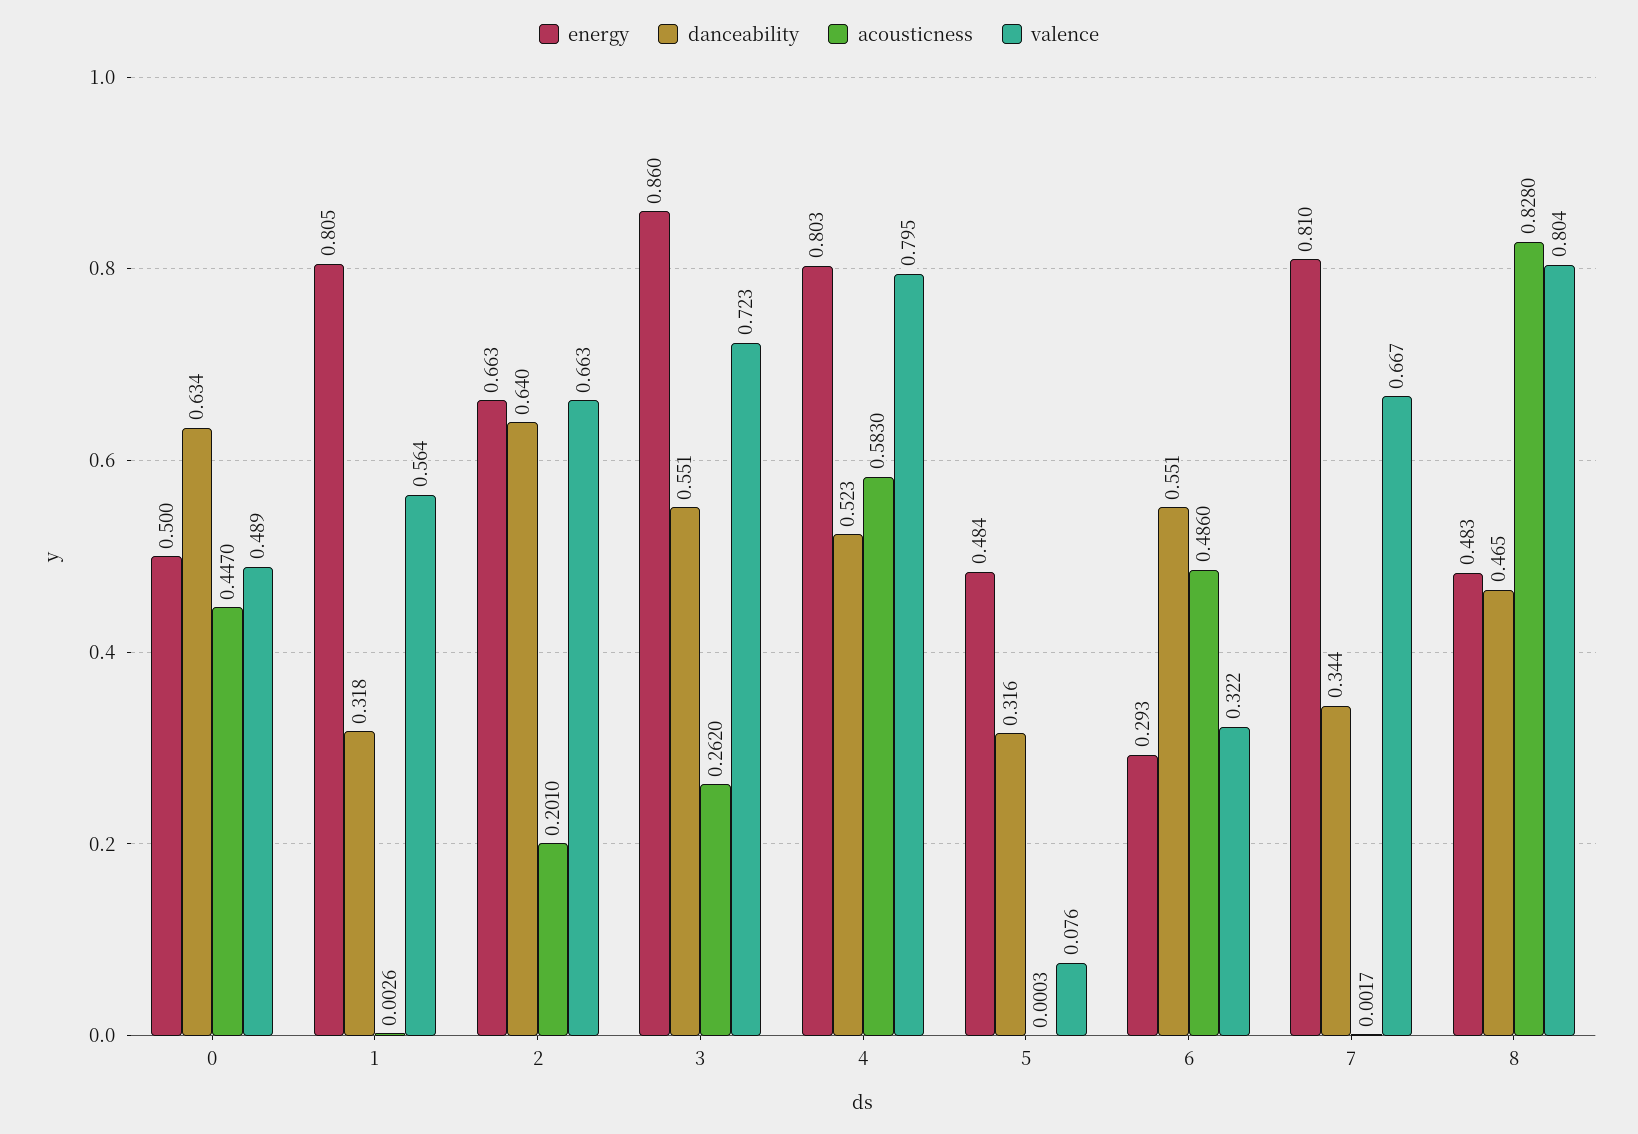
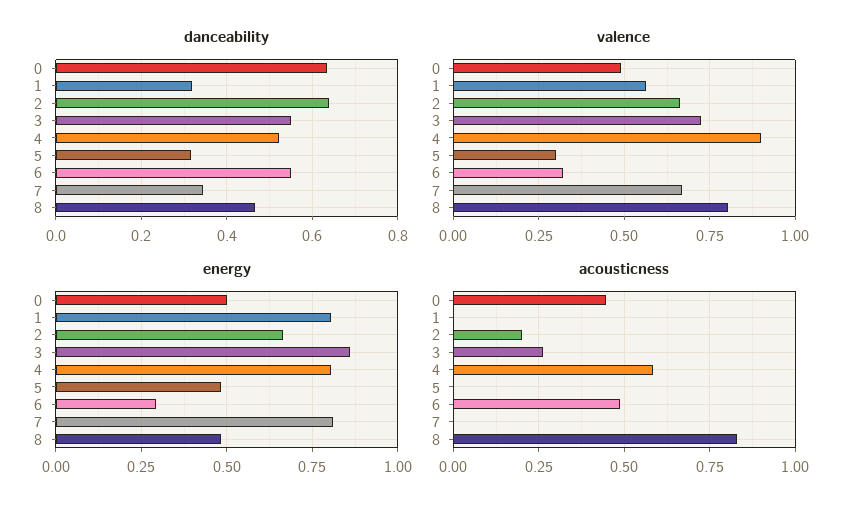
  {
    "energy": {
      "0": 0.5,
      "1": 0.805,
      "2": 0.663,
      "3": 0.86,
      "4": 0.803,
      "5": 0.484,
      "6": 0.293,
      "7": 0.81,
      "8": 0.483
    },
    "danceability": {
      "0": 0.634,
      "1": 0.318,
      "2": 0.64,
      "3": 0.551,
      "4": 0.523,
      "5": 0.316,
      "6": 0.551,
      "7": 0.344,
      "8": 0.465
    },
    "acousticness": {
      "0": 0.447,
      "1": 0.0026,
      "2": 0.201,
      "3": 0.262,
      "4": 0.583,
      "5": 0.0003,
      "6": 0.486,
      "7": 0.0017,
      "8": 0.828
    },
    "valence": {
      "0": 0.489,
      "1": 0.564,
      "2": 0.663,
      "3": 0.723,
-     "4": 0.795,
+     "4": 0.9,
-     "5": 0.076,
+     "5": 0.3,
      "6": 0.322,
      "7": 0.667,
      "8": 0.804
    }
  }

